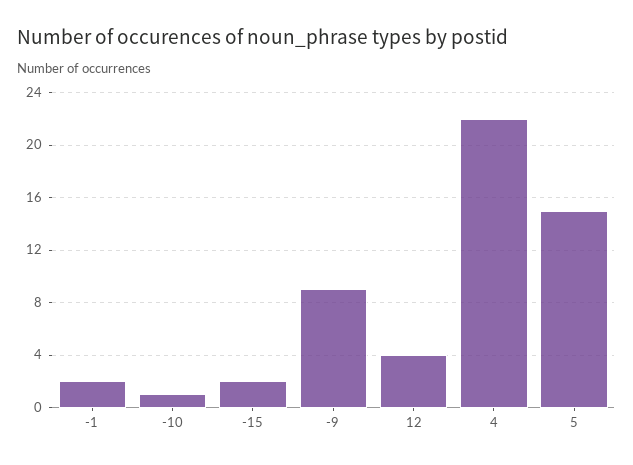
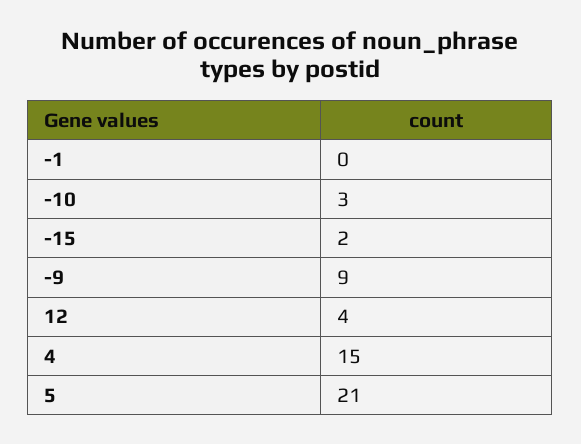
  {
-   "-1": 2,
+   "-1": 0,
-   "-10": 1,
+   "-10": 3,
    "-15": 2,
    "-9": 9,
    "12": 4,
-   "4": 22,
+   "4": 15,
-   "5": 15
+   "5": 21
  }

